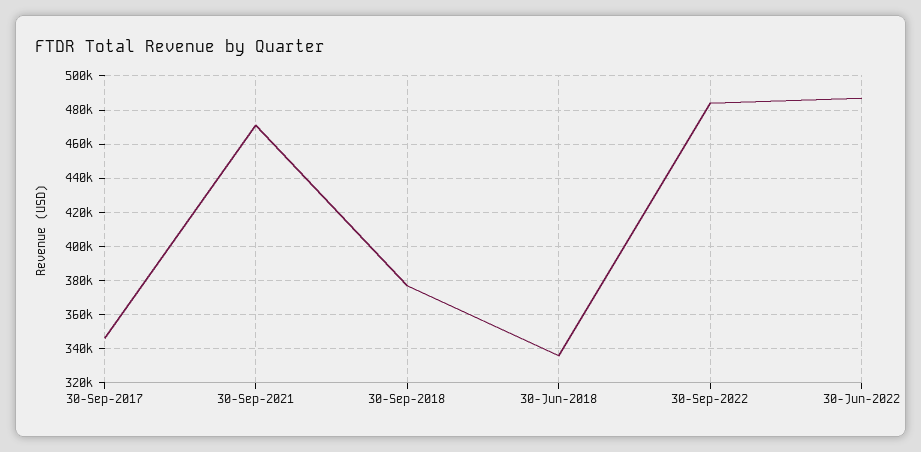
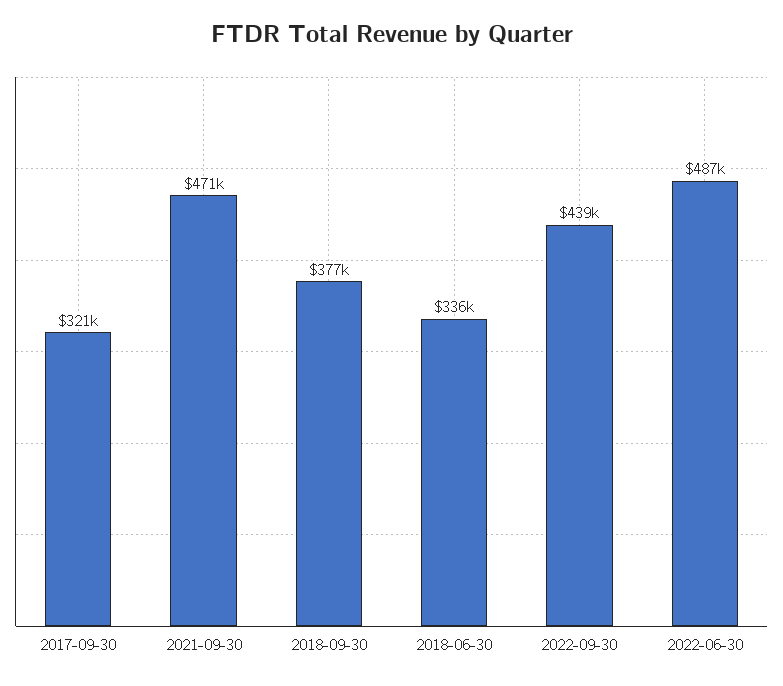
  {
-   "30-Sep-2017": 345000,
+   "30-Sep-2017": 321000,
    "30-Sep-2021": 471000,
    "30-Sep-2018": 377000,
    "30-Jun-2018": 336000,
-   "30-Sep-2022": 485000,
+   "30-Sep-2022": 439000,
    "30-Jun-2022": 487000
  }

